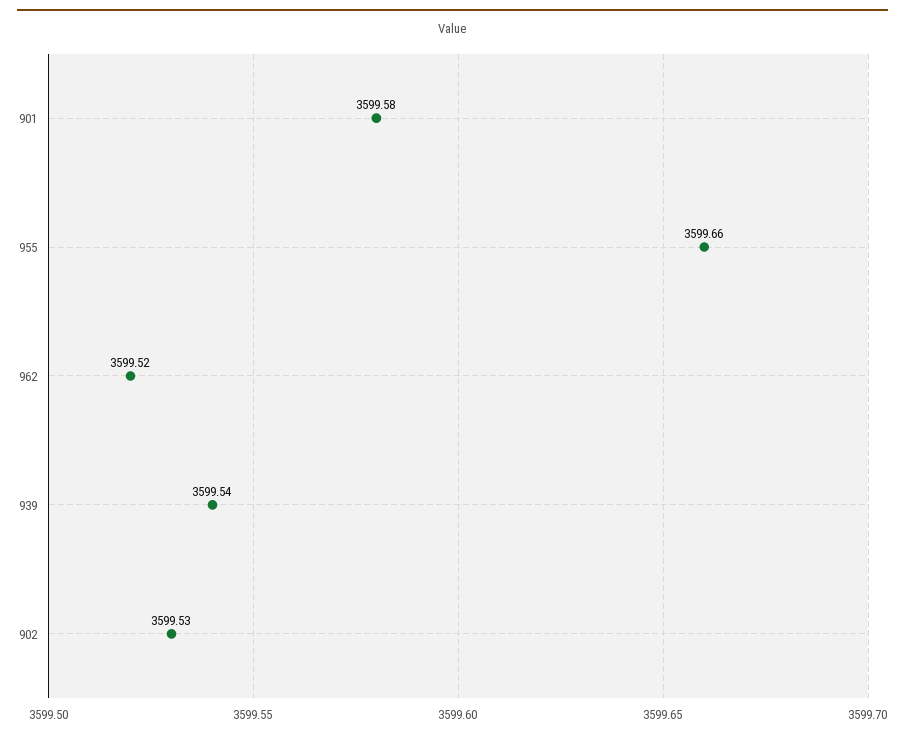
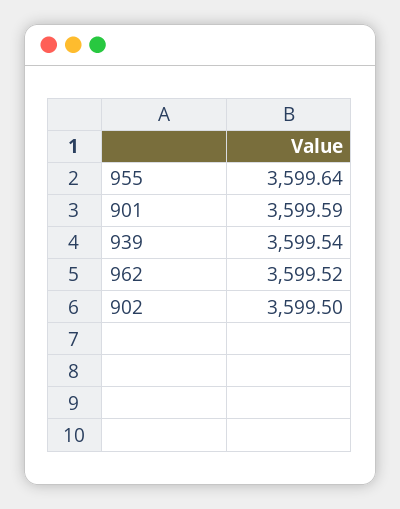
  {
-   "901": 3599.58,
+   "901": 3599.59,
-   "955": 3599.66,
+   "955": 3599.64,
    "962": 3599.52,
    "939": 3599.54,
-   "902": 3599.53
+   "902": 3599.5
  }

